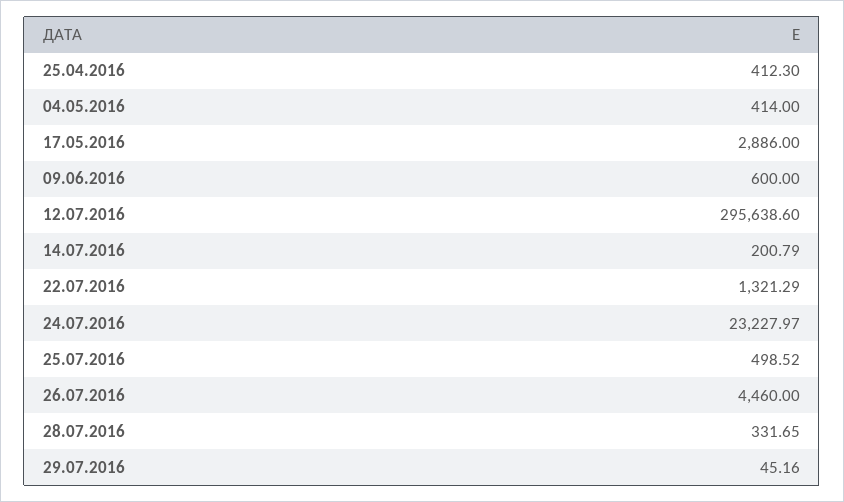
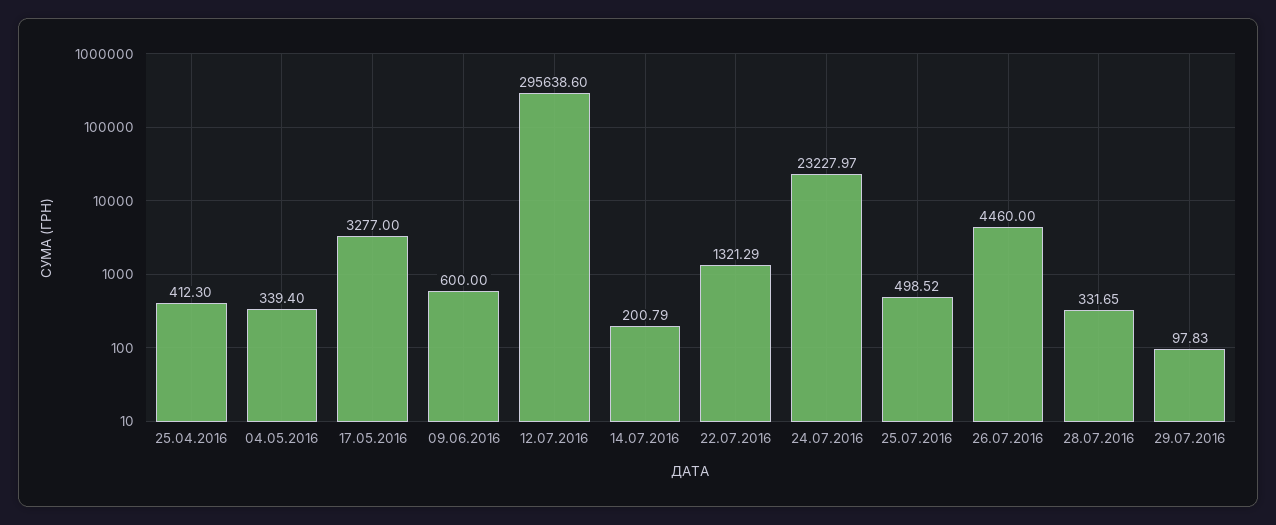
  {
    "25.04.2016": 412.3,
-   "04.05.2016": 414,
+   "04.05.2016": 339.4,
-   "17.05.2016": 2886,
+   "17.05.2016": 3277,
    "09.06.2016": 600,
    "12.07.2016": 295638.6,
    "14.07.2016": 200.79,
    "22.07.2016": 1321.29,
    "24.07.2016": 23227.97,
    "25.07.2016": 498.52,
    "26.07.2016": 4460,
    "28.07.2016": 331.65,
-   "29.07.2016": 45.16
+   "29.07.2016": 97.83
  }

